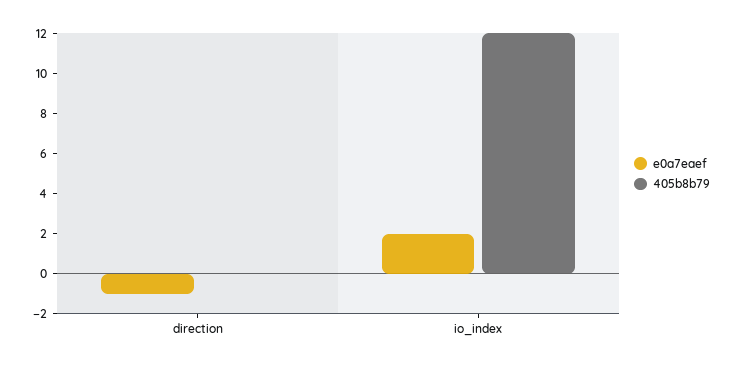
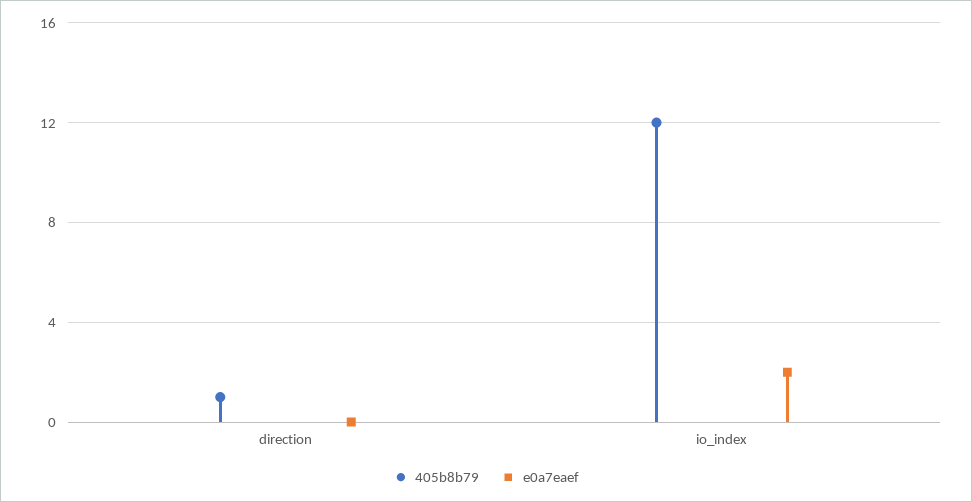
  {
    "e0a7eaef": {
-     "direction": -1,
+     "direction": 0,
      "io_index": 2
    },
    "405b8b79": {
-     "direction": 0,
+     "direction": 1,
      "io_index": 12
    }
  }

